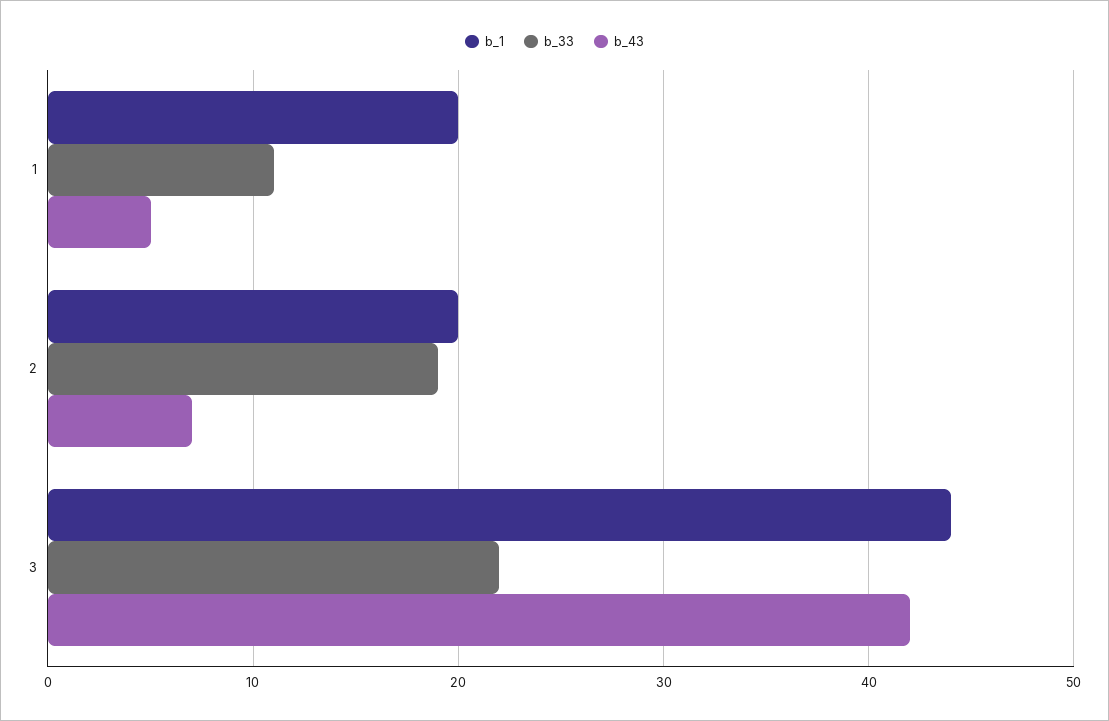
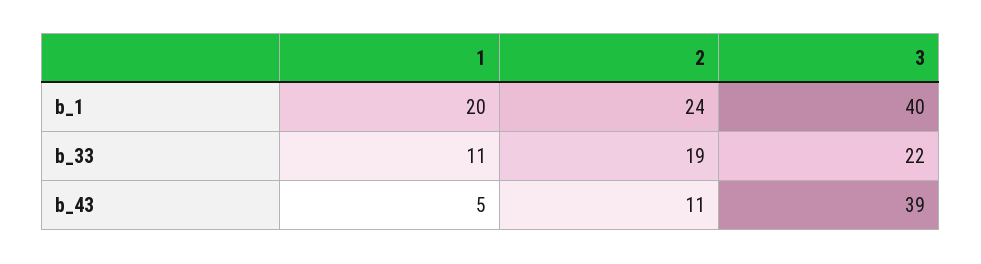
  {
    "b_1": {
      "1": 20,
-     "2": 20,
+     "2": 24,
-     "3": 44
+     "3": 40
    },
    "b_33": {
      "1": 11,
      "2": 19,
      "3": 22
    },
    "b_43": {
      "1": 5,
-     "2": 7,
+     "2": 11,
-     "3": 42
+     "3": 39
    }
  }

